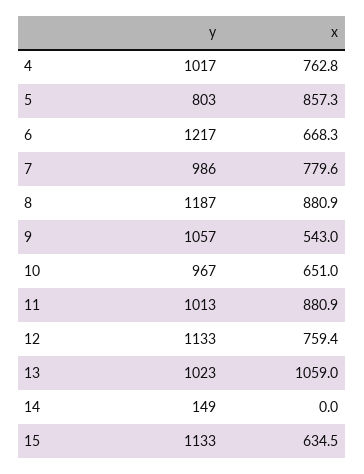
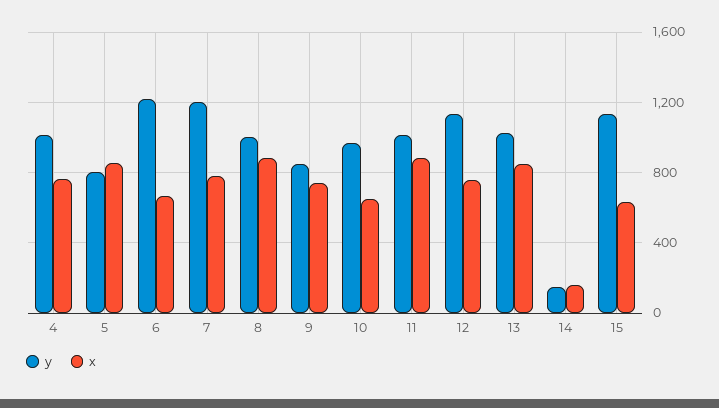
  {
    "y": {
      "4": 1017,
      "5": 803,
      "6": 1217,
-     "7": 986,
+     "7": 1200,
-     "8": 1187,
+     "8": 1000,
-     "9": 1057,
+     "9": 850,
      "10": 967,
      "11": 1013,
      "12": 1133,
      "13": 1023,
      "14": 149,
      "15": 1133
    },
    "x": {
      "4": 762.8,
      "5": 857.3,
      "6": 668.3,
      "7": 779.6,
      "8": 880.9,
-     "9": 543,
+     "9": 750,
      "10": 651,
      "11": 880.9,
      "12": 759.4,
-     "13": 1059,
+     "13": 850,
-     "14": 0,
+     "14": 150,
      "15": 634.5
    }
  }

